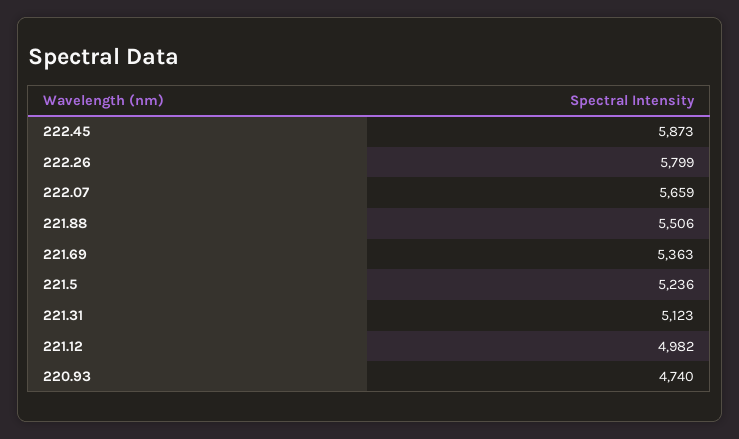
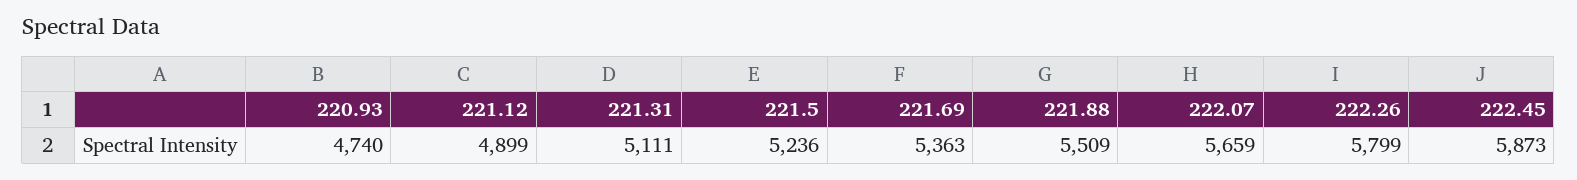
  {
    "222.45": 5873,
    "222.26": 5799,
    "222.07": 5659,
-   "221.88": 5506,
+   "221.88": 5509,
    "221.69": 5363,
    "221.5": 5236,
-   "221.31": 5123,
+   "221.31": 5111,
-   "221.12": 4982,
+   "221.12": 4899,
    "220.93": 4740
  }

